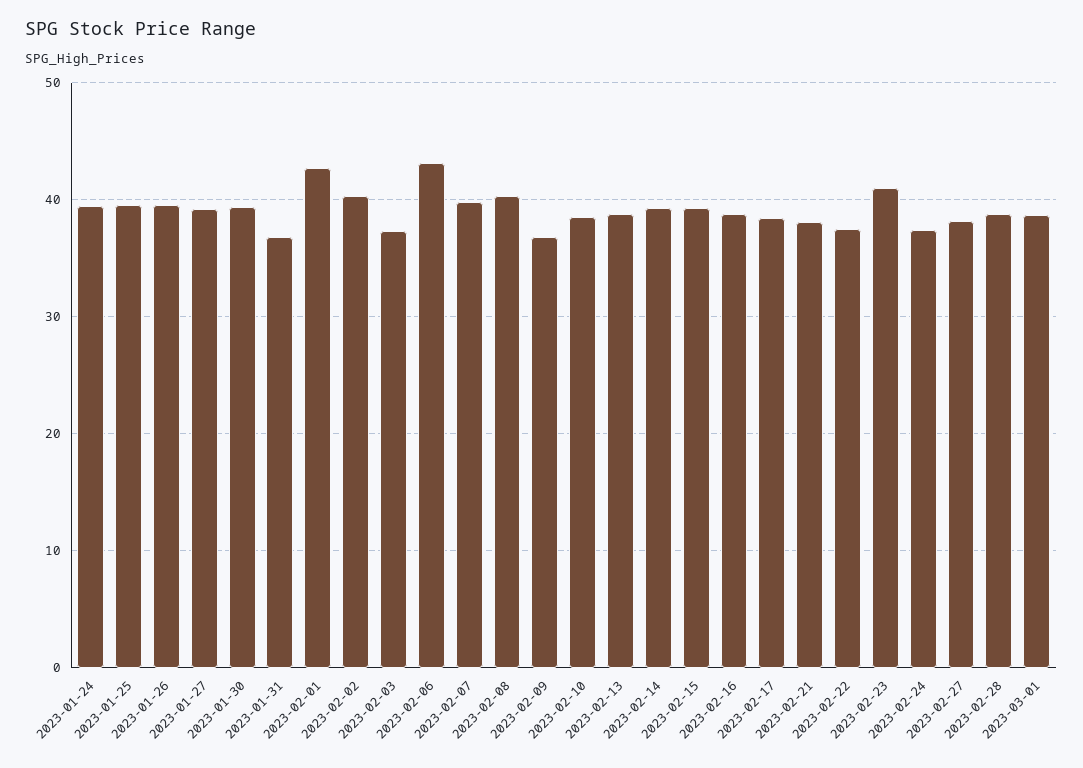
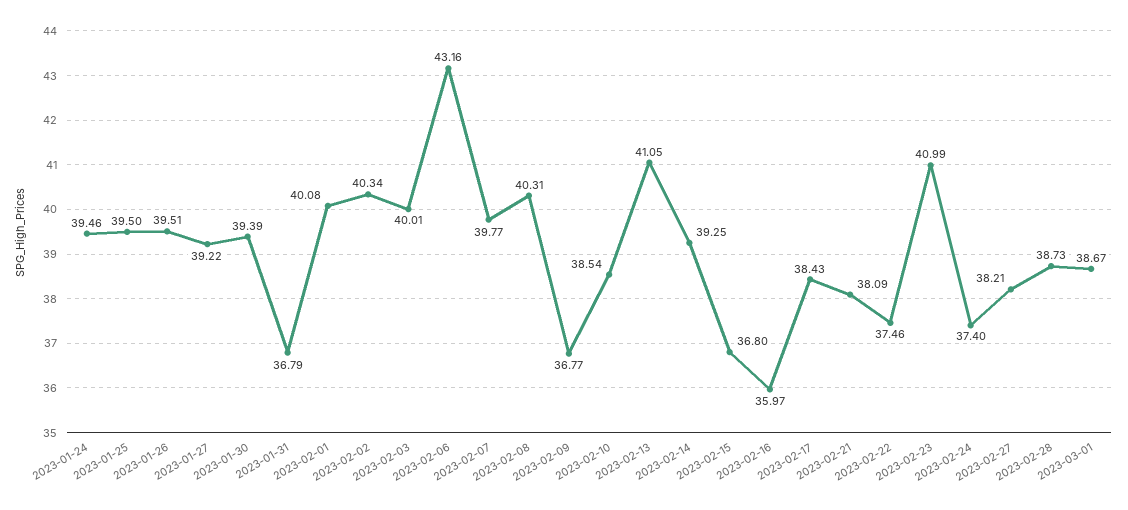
  {
    "2023-01-24": 39.46,
    "2023-01-25": 39.5,
    "2023-01-26": 39.51,
    "2023-01-27": 39.22,
    "2023-01-30": 39.39,
    "2023-01-31": 36.79,
-   "2023-02-01": 43,
+   "2023-02-01": 40.08,
    "2023-02-02": 40.34,
-   "2023-02-03": 37,
+   "2023-02-03": 40.01,
    "2023-02-06": 43.16,
    "2023-02-07": 39.77,
    "2023-02-08": 40.31,
    "2023-02-09": 36.77,
    "2023-02-10": 38.54,
-   "2023-02-13": 39,
+   "2023-02-13": 41.05,
    "2023-02-14": 39.25,
-   "2023-02-15": 39,
+   "2023-02-15": 36.8,
-   "2023-02-16": 39,
+   "2023-02-16": 35.97,
    "2023-02-17": 38.43,
    "2023-02-21": 38.09,
    "2023-02-22": 37.46,
    "2023-02-23": 40.99,
    "2023-02-24": 37.4,
    "2023-02-27": 38.21,
    "2023-02-28": 38.73,
    "2023-03-01": 38.67
  }

